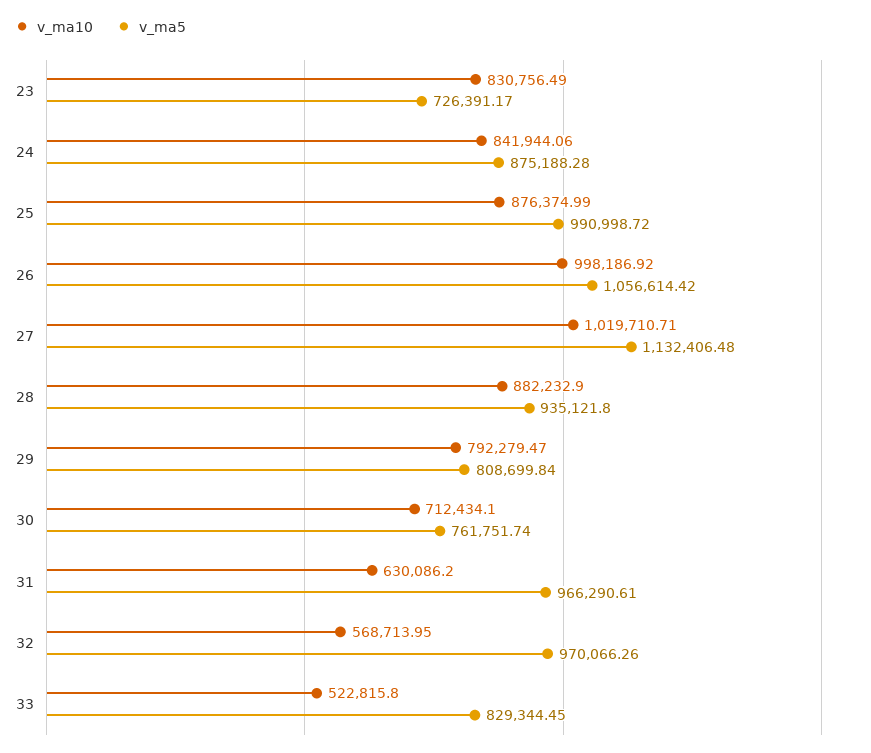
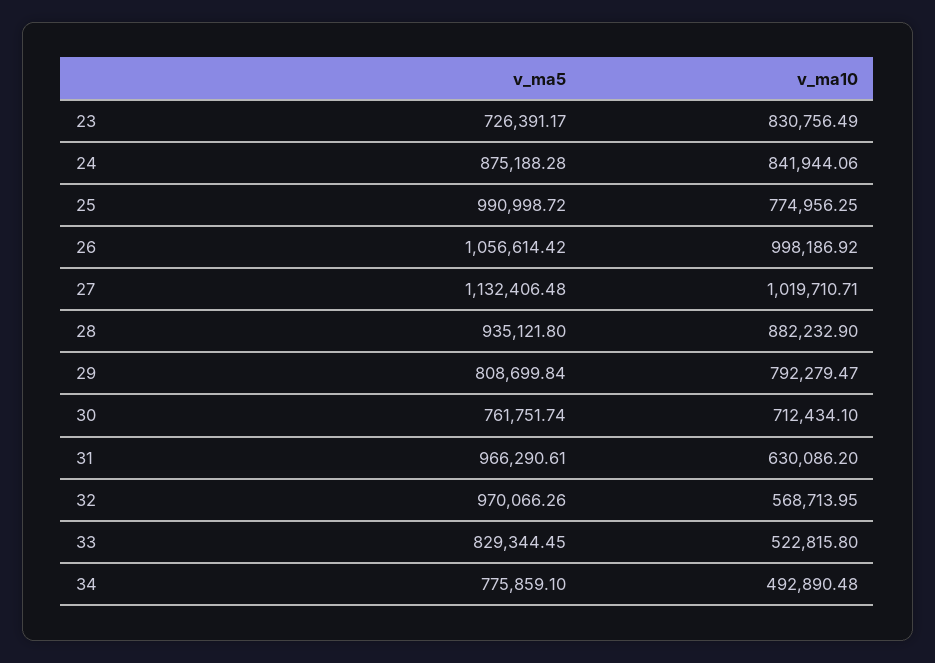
  {
    "v_ma10": {
      "23": 830756.49,
      "24": 841944.06,
-     "25": 876374.99,
+     "25": 774956.25,
      "26": 998186.92,
      "27": 1019710.71,
      "28": 882232.9,
      "29": 792279.47,
      "30": 712434.1,
      "31": 630086.2,
      "32": 568713.95,
-     "33": 522815.8
+     "33": 522815.8,
+     "34": 492890.48
    },
    "v_ma5": {
      "23": 726391.17,
      "24": 875188.28,
      "25": 990998.72,
      "26": 1056614.42,
      "27": 1132406.48,
      "28": 935121.8,
      "29": 808699.84,
      "30": 761751.74,
      "31": 966290.61,
      "32": 970066.26,
-     "33": 829344.45
+     "33": 829344.45,
+     "34": 775859.1
    }
  }

